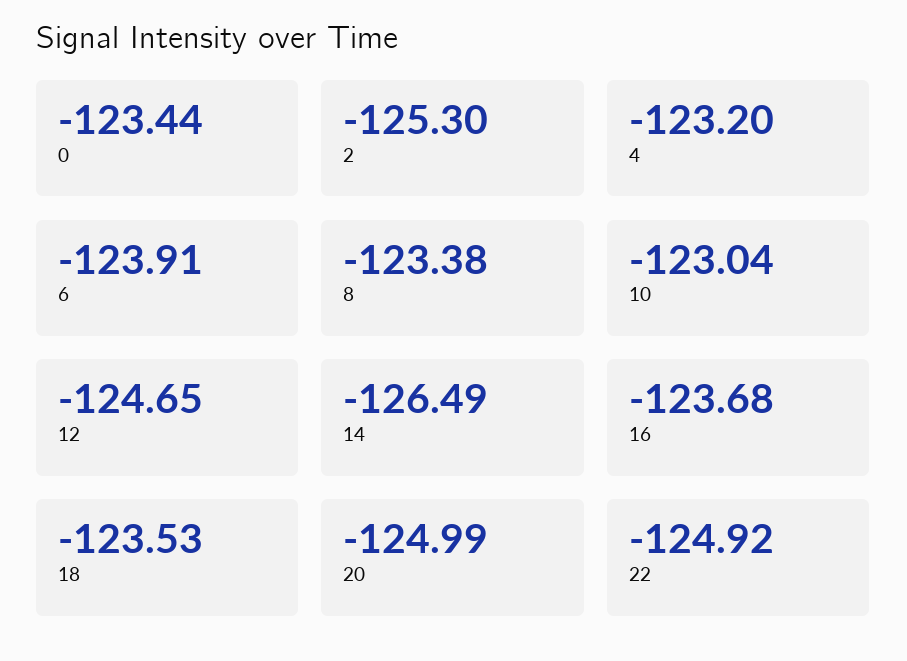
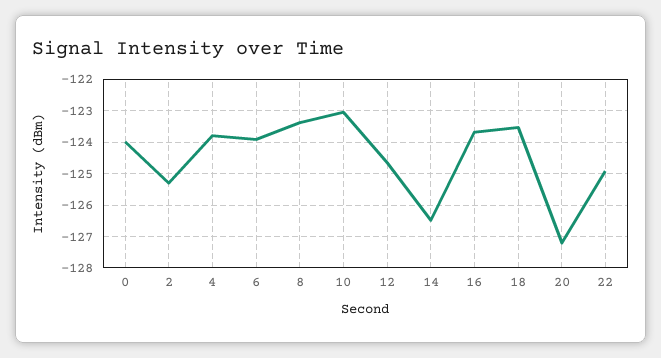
  {
-   "0": -123.44,
+   "0": -124,
    "2": -125.3,
-   "4": -123.2,
+   "4": -123.8,
    "6": -123.91,
    "8": -123.38,
    "10": -123.04,
    "12": -124.65,
    "14": -126.49,
    "16": -123.68,
    "18": -123.53,
-   "20": -124.99,
+   "20": -127.2,
    "22": -124.92
  }

